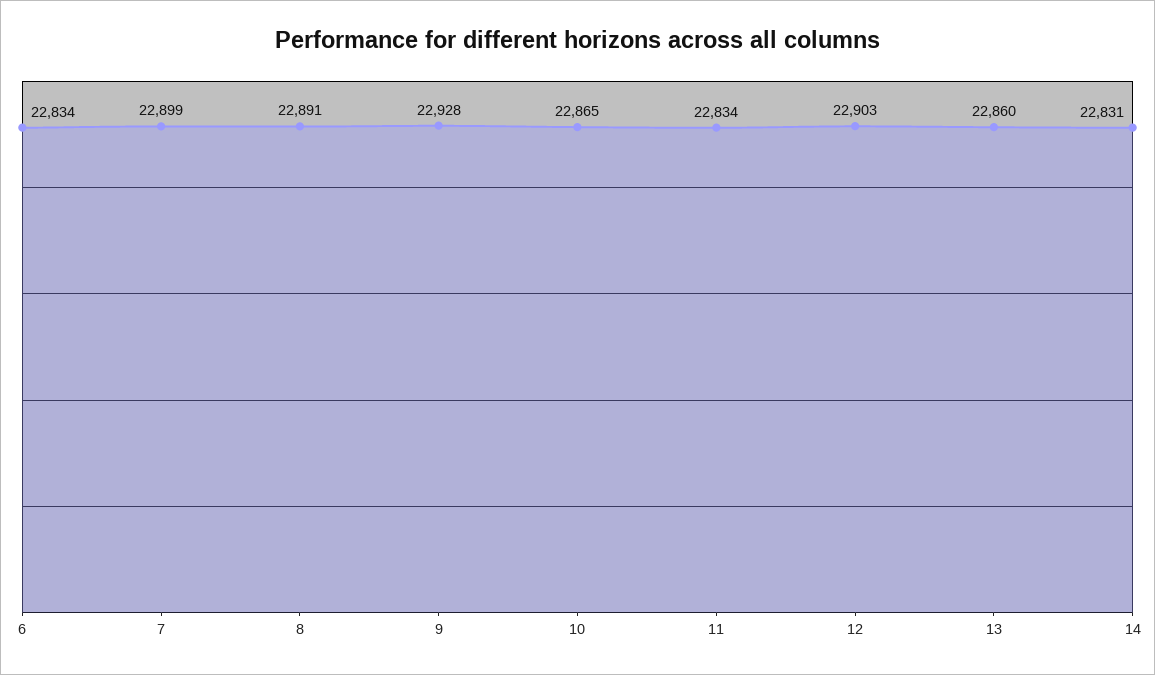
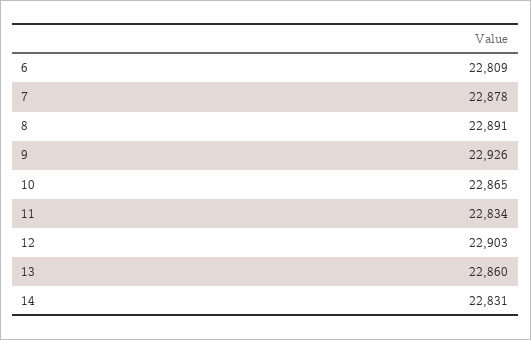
  {
-   "6": 22834,
+   "6": 22809,
-   "7": 22899,
+   "7": 22878,
    "8": 22891,
-   "9": 22928,
+   "9": 22926,
    "10": 22865,
    "11": 22834,
    "12": 22903,
    "13": 22860,
    "14": 22831
  }

